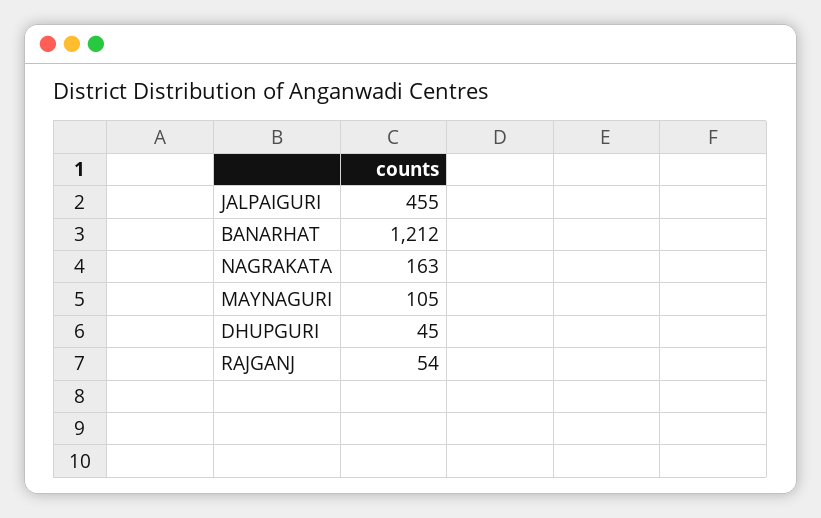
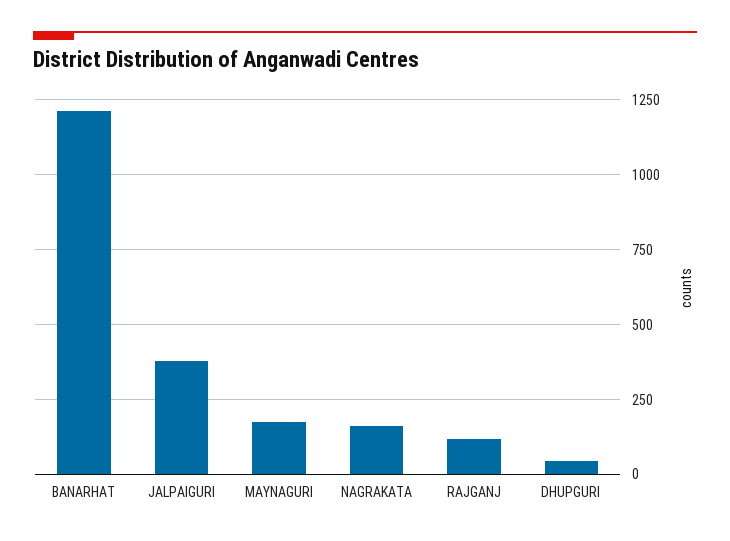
  {
-   "JALPAIGURI": 455,
+   "JALPAIGURI": 375,
    "BANARHAT": 1212,
    "NAGRAKATA": 163,
-   "MAYNAGURI": 105,
+   "MAYNAGURI": 175,
    "DHUPGURI": 45,
-   "RAJGANJ": 54
+   "RAJGANJ": 125
  }

